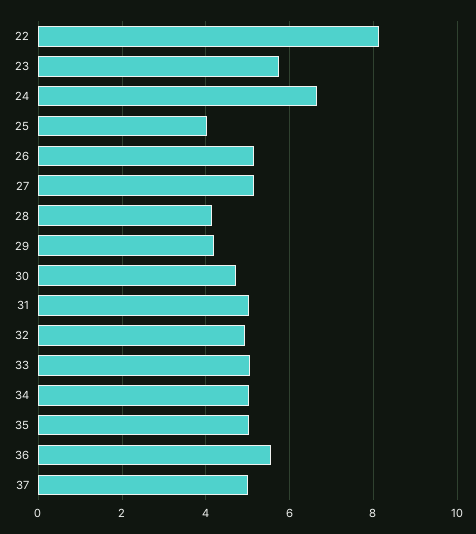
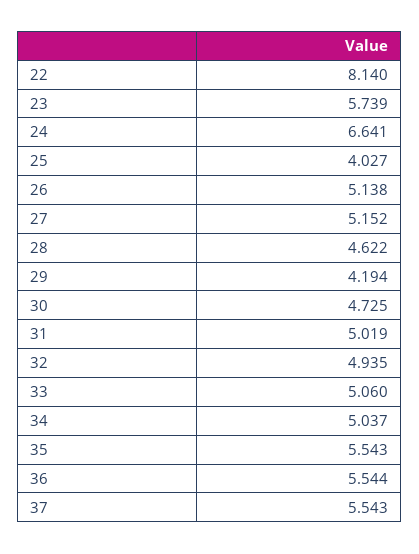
  {
    "22": 8.14,
    "23": 5.739,
    "24": 6.641,
    "25": 4.027,
    "26": 5.138,
    "27": 5.152,
-   "28": 4.2,
+   "28": 4.622,
    "29": 4.194,
    "30": 4.725,
    "31": 5.019,
    "32": 4.935,
    "33": 5.06,
    "34": 5.037,
-   "35": 5,
+   "35": 5.543,
    "36": 5.544,
-   "37": 5
+   "37": 5.543
  }

